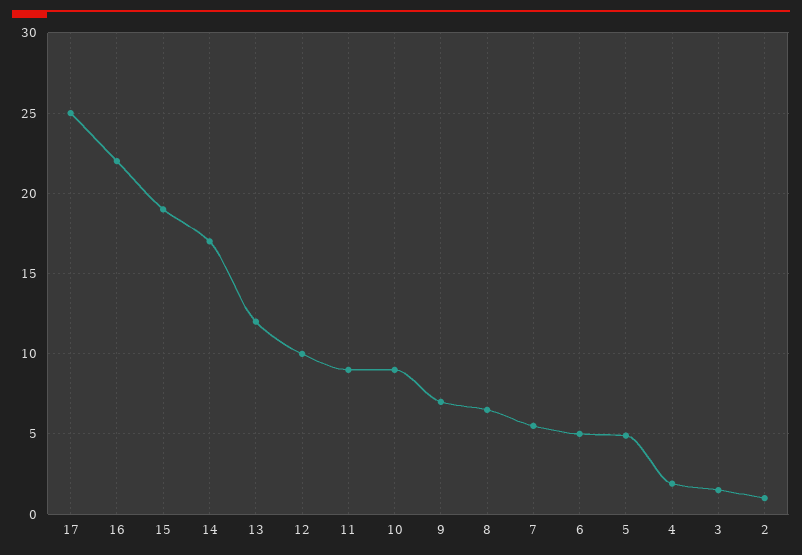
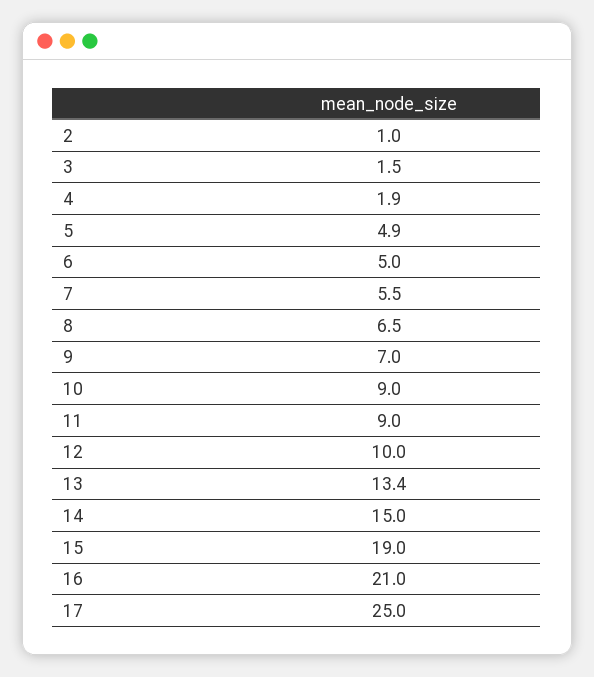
  {
    "17": 25,
-   "16": 22,
+   "16": 21,
    "15": 19,
-   "14": 17,
+   "14": 15,
-   "13": 12,
+   "13": 13.4,
    "12": 10,
    "11": 9,
    "10": 9,
    "9": 7,
    "8": 6.5,
    "7": 5.5,
    "6": 5,
    "5": 4.9,
    "4": 1.9,
    "3": 1.5,
    "2": 1
  }

